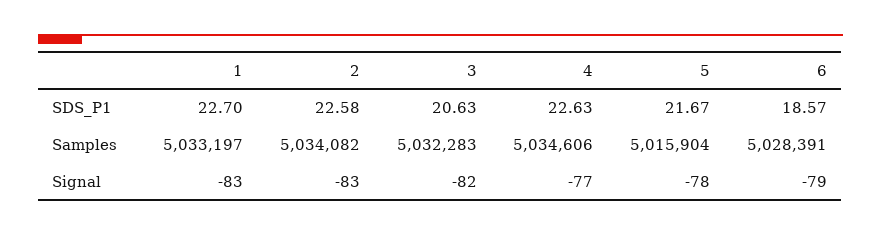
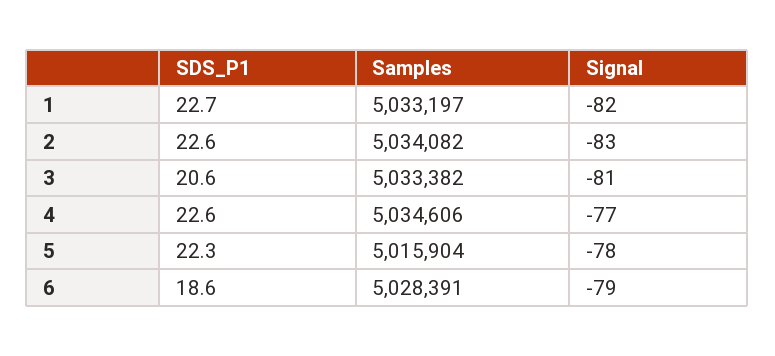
  {
    "1": {
      "SDS_P1": 22.7,
      "Samples": 5033197,
-     "Signal": -83
+     "Signal": -82
    },
    "2": {
      "SDS_P1": 22.58,
      "Samples": 5034082,
      "Signal": -83
    },
    "3": {
      "SDS_P1": 20.63,
-     "Samples": 5032283,
+     "Samples": 5033382,
-     "Signal": -82
+     "Signal": -81
    },
    "4": {
      "SDS_P1": 22.63,
      "Samples": 5034606,
      "Signal": -77
    },
    "5": {
-     "SDS_P1": 21.67,
+     "SDS_P1": 22.3,
      "Samples": 5015904,
      "Signal": -78
    },
    "6": {
      "SDS_P1": 18.57,
      "Samples": 5028391,
      "Signal": -79
    }
  }

